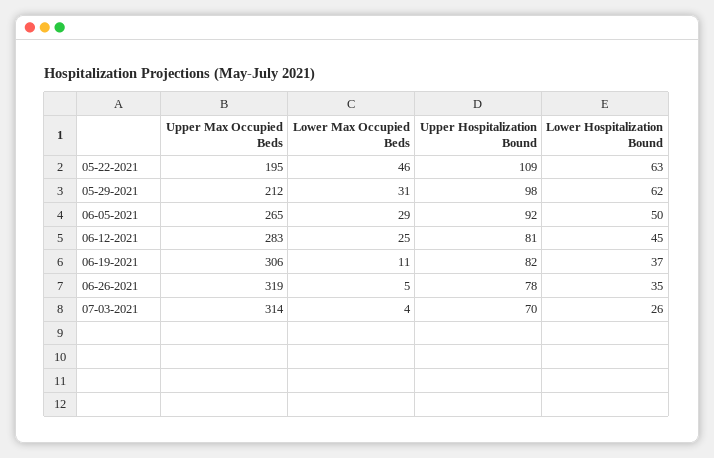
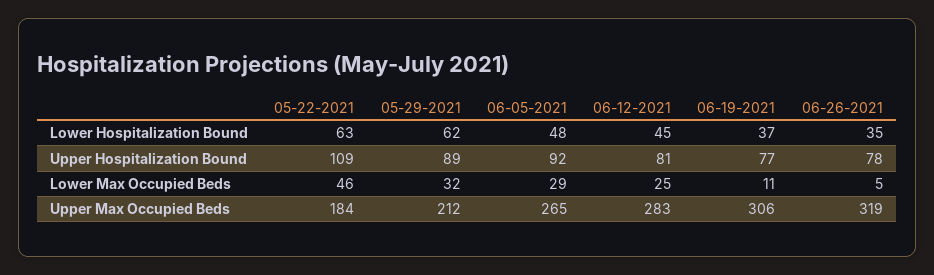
  {
    "Upper Max Occupied Beds": {
-     "05-22-2021": 195,
+     "05-22-2021": 184,
      "05-29-2021": 212,
      "06-05-2021": 265,
      "06-12-2021": 283,
      "06-19-2021": 306,
-     "06-26-2021": 319,
+     "06-26-2021": 319
-     "07-03-2021": 314
    },
    "Lower Max Occupied Beds": {
      "05-22-2021": 46,
-     "05-29-2021": 31,
+     "05-29-2021": 32,
      "06-05-2021": 29,
      "06-12-2021": 25,
      "06-19-2021": 11,
-     "06-26-2021": 5,
+     "06-26-2021": 5
-     "07-03-2021": 4
    },
    "Upper Hospitalization Bound": {
      "05-22-2021": 109,
-     "05-29-2021": 98,
+     "05-29-2021": 89,
      "06-05-2021": 92,
      "06-12-2021": 81,
-     "06-19-2021": 82,
+     "06-19-2021": 77,
-     "06-26-2021": 78,
+     "06-26-2021": 78
-     "07-03-2021": 70
    },
    "Lower Hospitalization Bound": {
      "05-22-2021": 63,
      "05-29-2021": 62,
-     "06-05-2021": 50,
+     "06-05-2021": 48,
      "06-12-2021": 45,
      "06-19-2021": 37,
-     "06-26-2021": 35,
+     "06-26-2021": 35
-     "07-03-2021": 26
    }
  }

